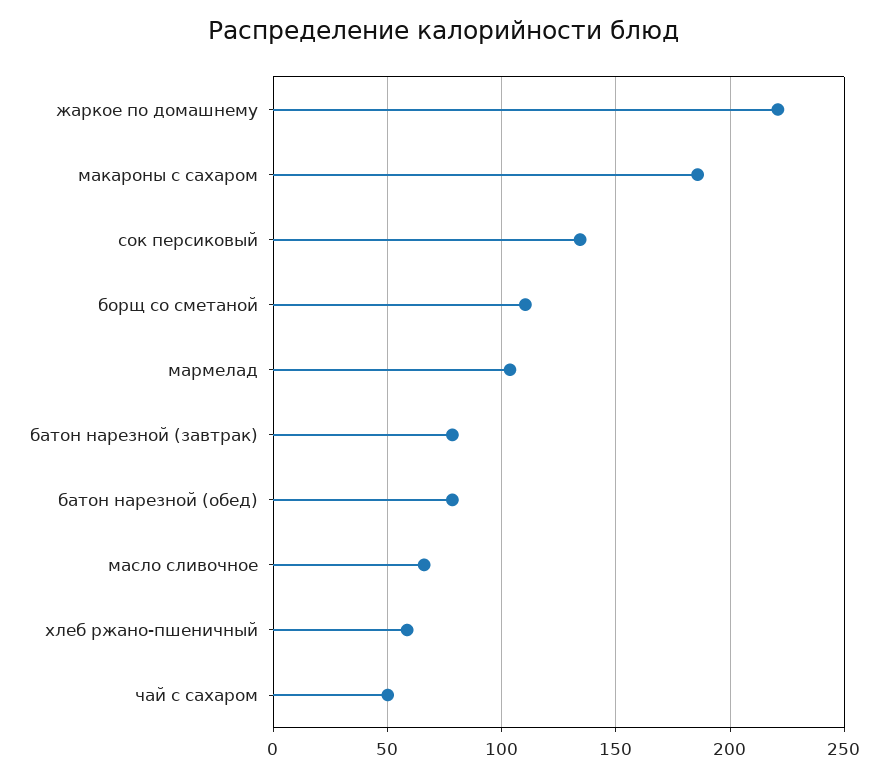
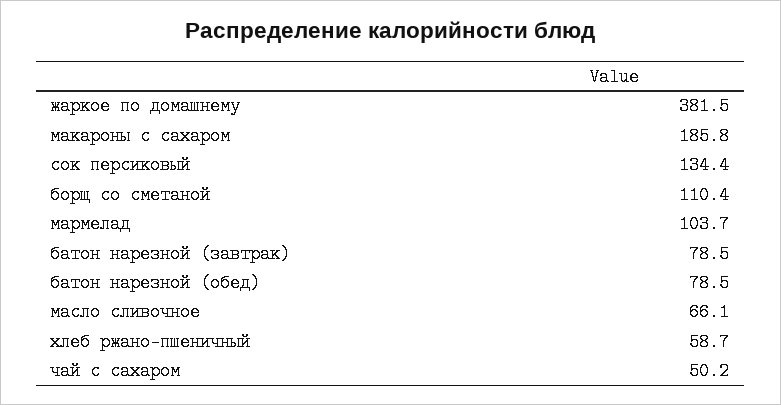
  {
-   "жаркое по домашнему": 220,
+   "жаркое по домашнему": 381.5,
    "макароны с сахаром": 185.8,
    "сок персиковый": 134.4,
    "борщ со сметаной": 110.4,
    "мармелад": 103.7,
    "батон нарезной (завтрак)": 78.5,
    "батон нарезной (обед)": 78.5,
    "масло сливочное": 66.1,
    "хлеб ржано-пшеничный": 58.7,
    "чай с сахаром": 50.2
  }

